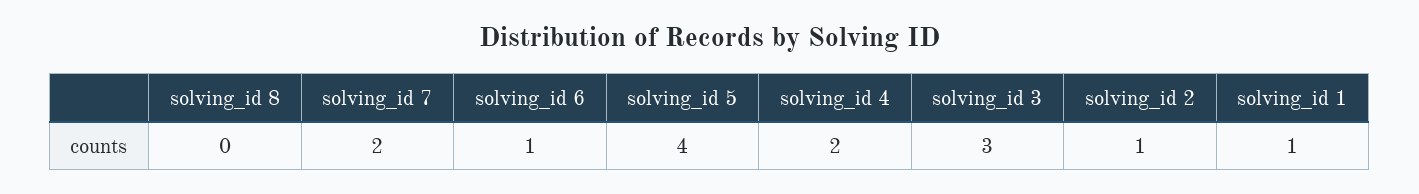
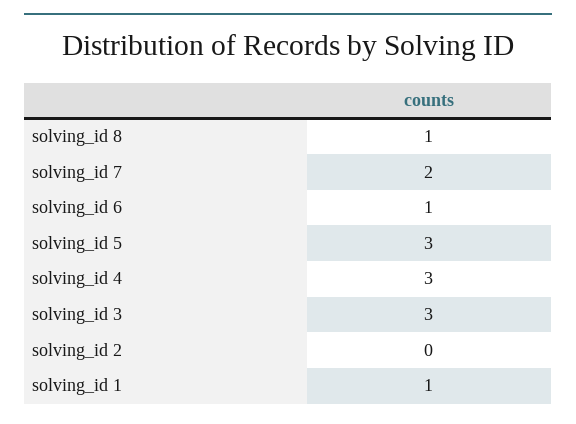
  {
-   "solving_id 8": 0,
+   "solving_id 8": 1,
    "solving_id 7": 2,
    "solving_id 6": 1,
-   "solving_id 5": 4,
+   "solving_id 5": 3,
-   "solving_id 4": 2,
+   "solving_id 4": 3,
    "solving_id 3": 3,
-   "solving_id 2": 1,
+   "solving_id 2": 0,
    "solving_id 1": 1
  }

